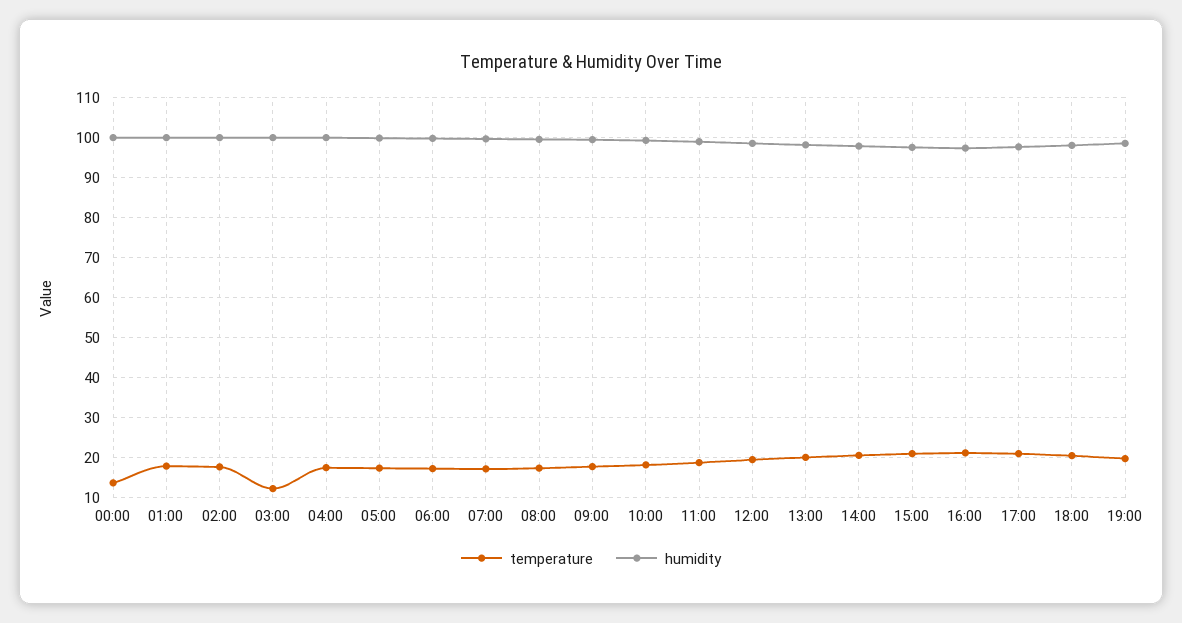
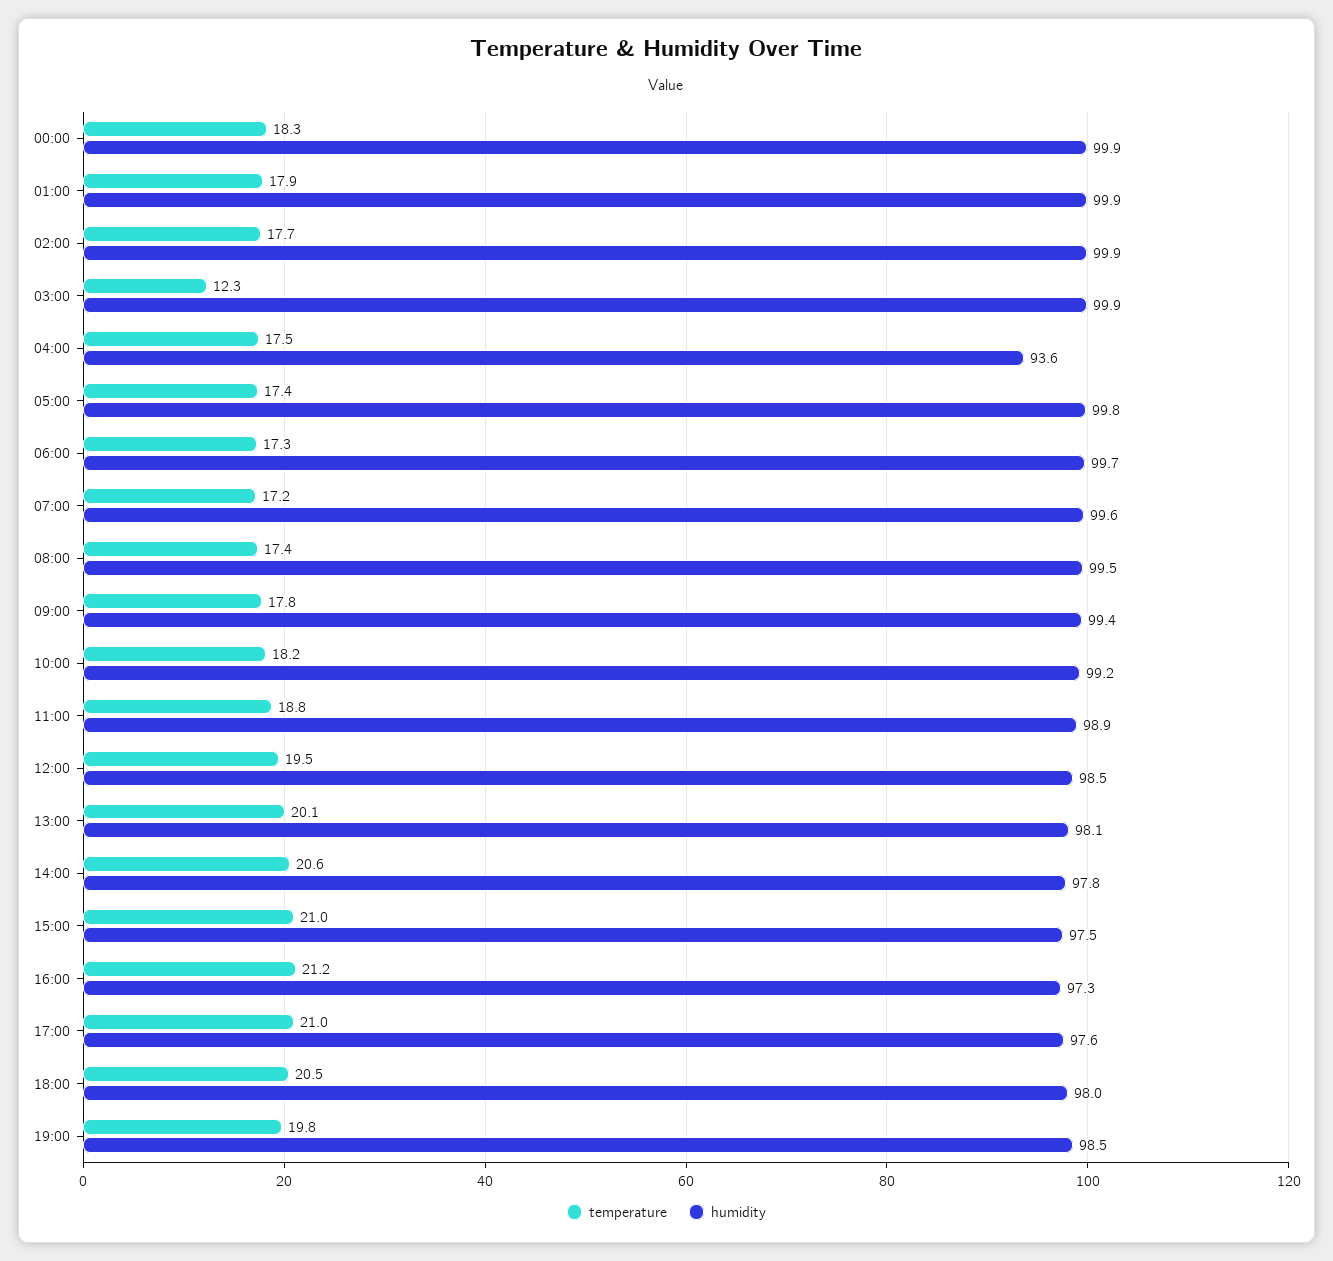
  {
    "temperature": {
-     "00:00": 14,
+     "00:00": 18.3,
      "01:00": 17.9,
      "02:00": 17.7,
      "03:00": 12.3,
      "04:00": 17.5,
      "05:00": 17.4,
      "06:00": 17.3,
      "07:00": 17.2,
      "08:00": 17.4,
      "09:00": 17.8,
      "10:00": 18.2,
      "11:00": 18.8,
      "12:00": 19.5,
      "13:00": 20.1,
      "14:00": 20.6,
      "15:00": 21,
      "16:00": 21.2,
      "17:00": 21,
      "18:00": 20.5,
      "19:00": 19.8
    },
    "humidity": {
      "00:00": 99.9,
      "01:00": 99.9,
      "02:00": 99.9,
      "03:00": 99.9,
-     "04:00": 100,
+     "04:00": 93.6,
      "05:00": 99.8,
      "06:00": 99.7,
      "07:00": 99.6,
      "08:00": 99.5,
      "09:00": 99.4,
      "10:00": 99.2,
      "11:00": 98.9,
      "12:00": 98.5,
      "13:00": 98.1,
      "14:00": 97.8,
      "15:00": 97.5,
      "16:00": 97.3,
      "17:00": 97.6,
      "18:00": 98,
      "19:00": 98.5
    }
  }

